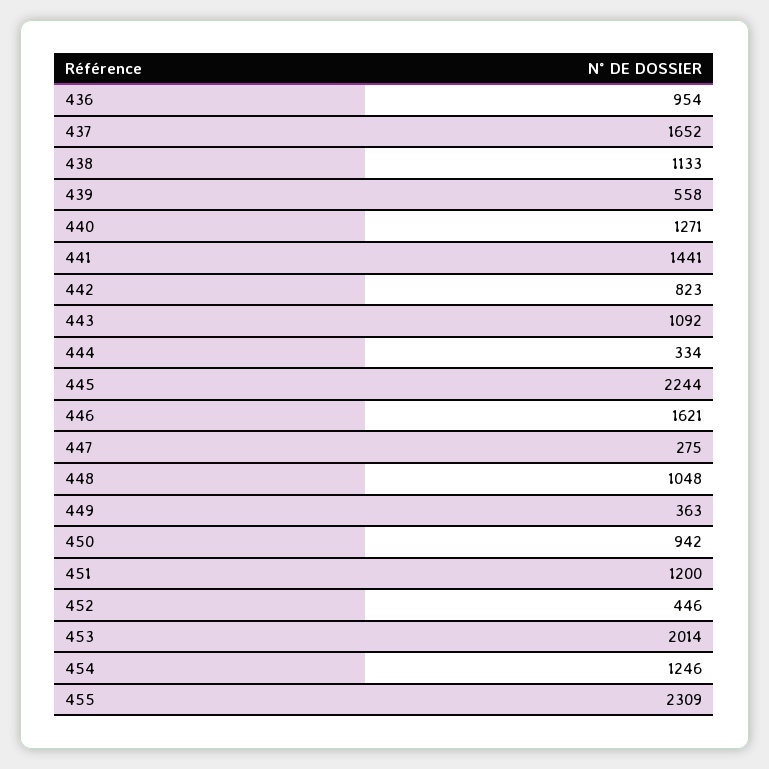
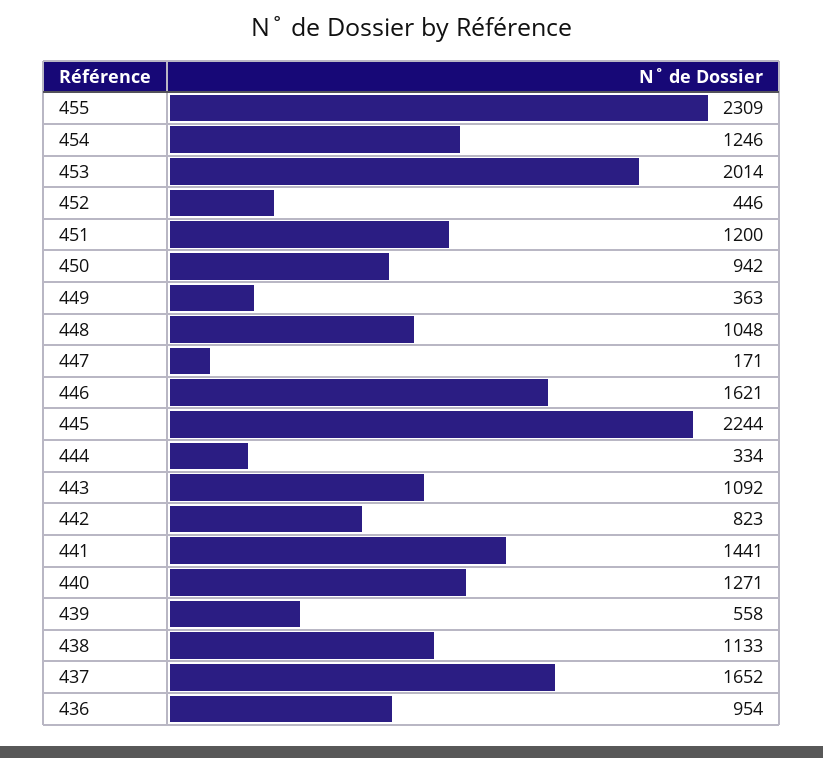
  {
    "436": 954,
    "437": 1652,
    "438": 1133,
    "439": 558,
    "440": 1271,
    "441": 1441,
    "442": 823,
    "443": 1092,
    "444": 334,
    "445": 2244,
    "446": 1621,
-   "447": 275,
+   "447": 171,
    "448": 1048,
    "449": 363,
    "450": 942,
    "451": 1200,
    "452": 446,
    "453": 2014,
    "454": 1246,
    "455": 2309
  }

